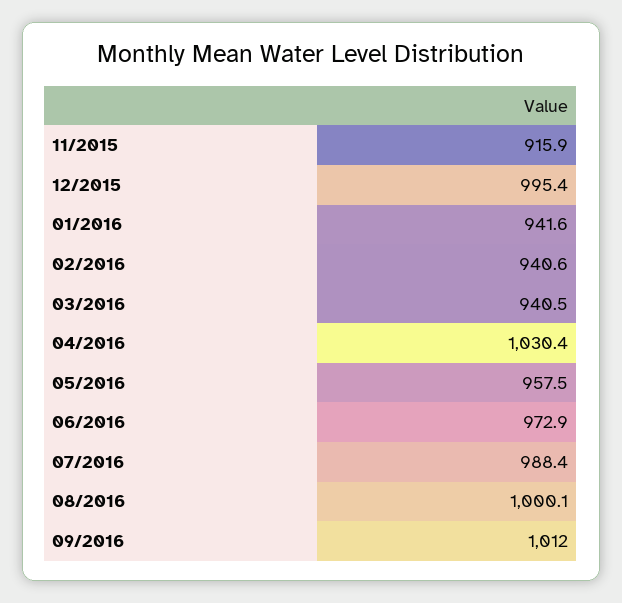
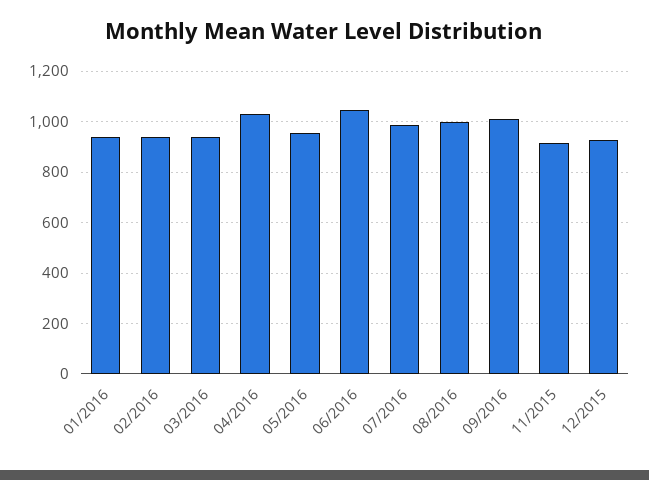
  {
    "11/2015": 915.9,
-   "12/2015": 995.4,
+   "12/2015": 925,
    "01/2016": 941.6,
    "02/2016": 940.6,
    "03/2016": 940.5,
    "04/2016": 1030.4,
    "05/2016": 957.5,
-   "06/2016": 972.9,
+   "06/2016": 1050,
    "07/2016": 988.4,
    "08/2016": 1000.1,
    "09/2016": 1012
  }

